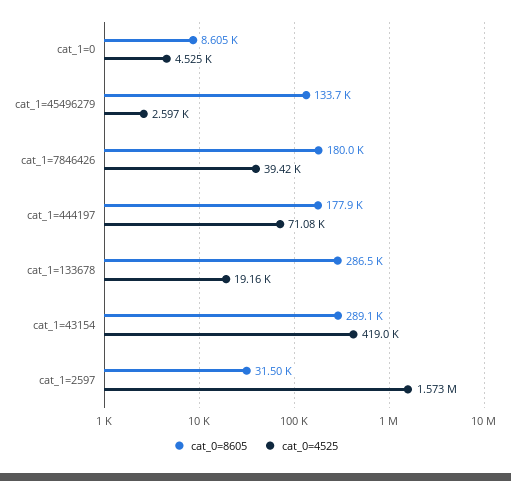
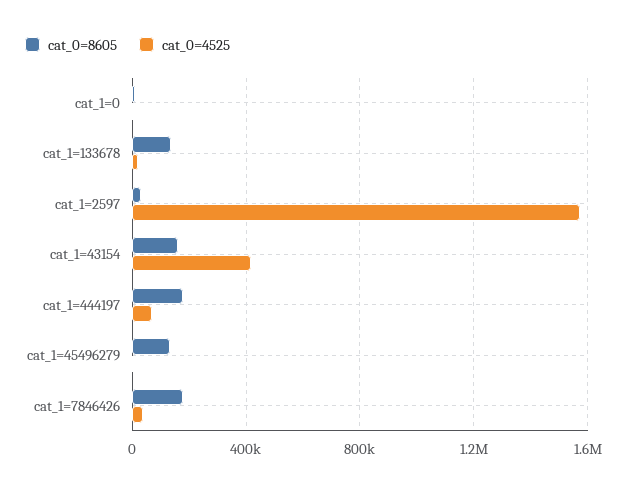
  {
    "cat_0=8605": {
      "cat_1=0": 8605,
      "cat_1=45496279": 133700,
      "cat_1=7846426": 180000,
      "cat_1=444197": 177900,
-     "cat_1=133678": 286500,
+     "cat_1=133678": 150000,
-     "cat_1=43154": 289100,
+     "cat_1=43154": 150000,
      "cat_1=2597": 31500
    },
    "cat_0=4525": {
      "cat_1=0": 4525,
      "cat_1=45496279": 2597,
      "cat_1=7846426": 39420,
      "cat_1=444197": 71080,
      "cat_1=133678": 19160,
      "cat_1=43154": 419000,
      "cat_1=2597": 1573000
    }
  }

